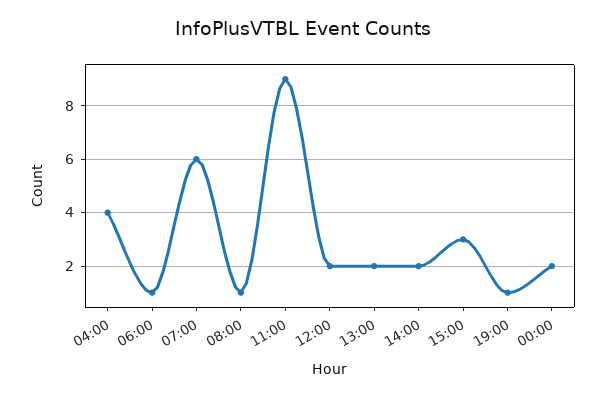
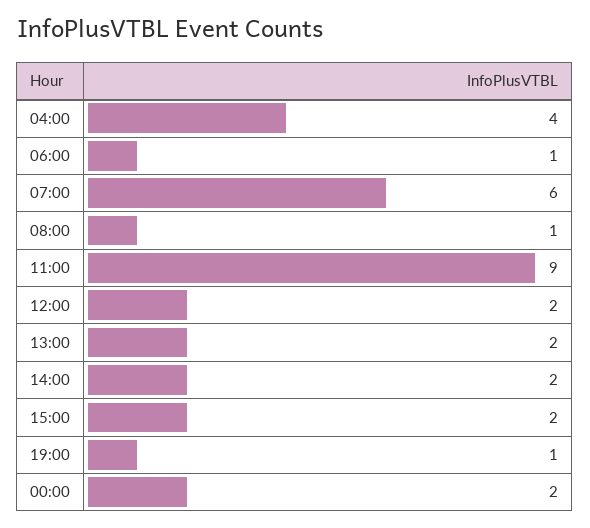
  {
    "04:00": 4,
    "06:00": 1,
    "07:00": 6,
    "08:00": 1,
    "11:00": 9,
    "12:00": 2,
    "13:00": 2,
    "14:00": 2,
-   "15:00": 3,
+   "15:00": 2,
    "19:00": 1,
    "00:00": 2
  }

